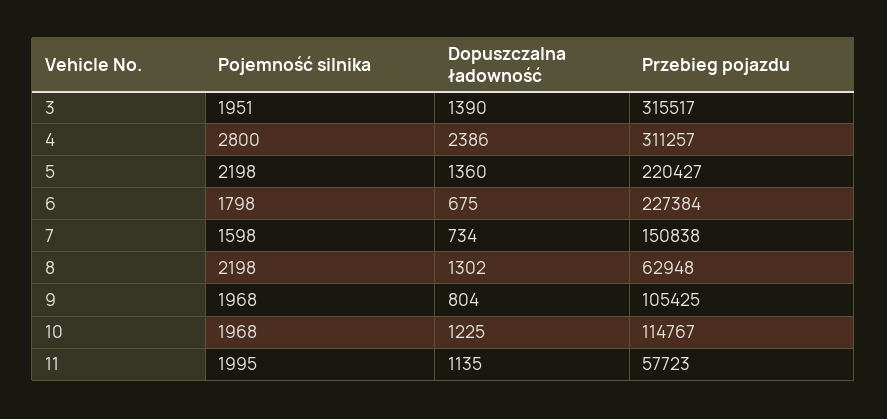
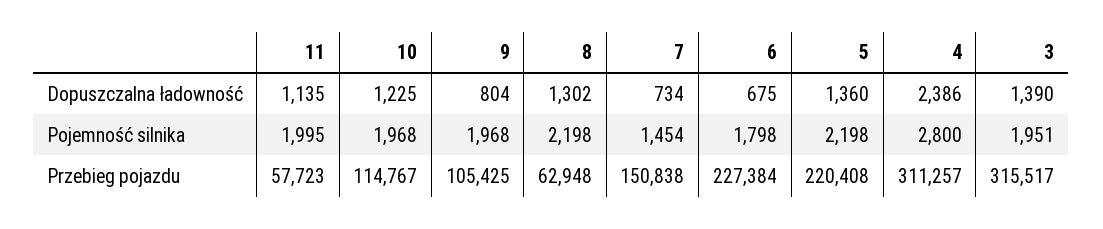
  {
    "Pojemność silnika": {
      "3": 1951,
      "4": 2800,
      "5": 2198,
      "6": 1798,
-     "7": 1598,
+     "7": 1454,
      "8": 2198,
      "9": 1968,
      "10": 1968,
      "11": 1995
    },
    "Dopuszczalna ładowność": {
      "3": 1390,
      "4": 2386,
      "5": 1360,
      "6": 675,
      "7": 734,
      "8": 1302,
      "9": 804,
      "10": 1225,
      "11": 1135
    },
    "Przebieg pojazdu": {
      "3": 315517,
      "4": 311257,
-     "5": 220427,
+     "5": 220408,
      "6": 227384,
      "7": 150838,
      "8": 62948,
      "9": 105425,
      "10": 114767,
      "11": 57723
    }
  }

